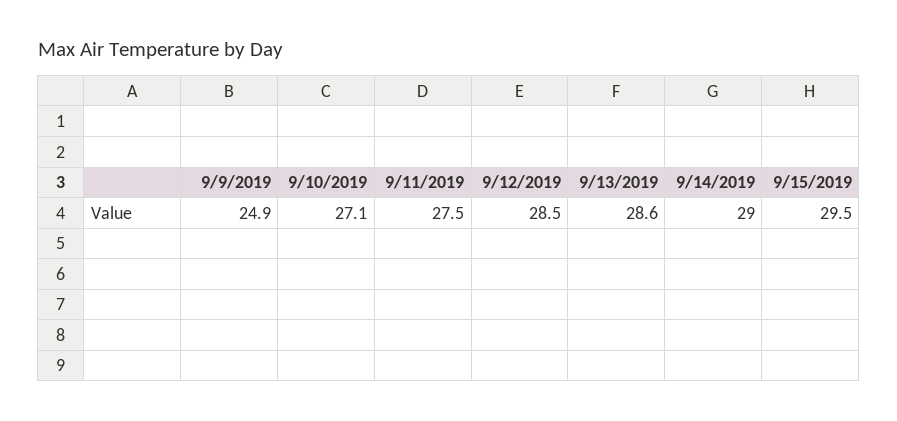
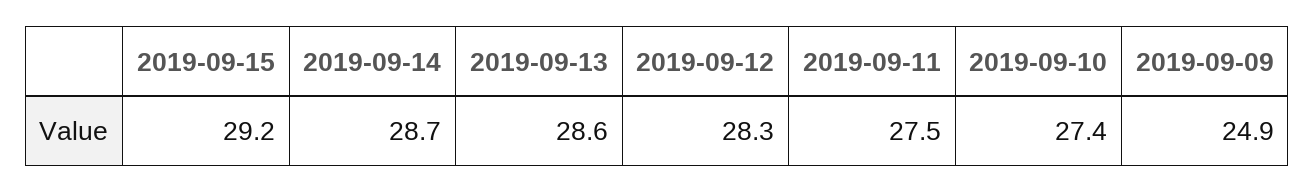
  {
    "9/9/2019": 24.9,
-   "9/10/2019": 27.1,
+   "9/10/2019": 27.4,
    "9/11/2019": 27.5,
-   "9/12/2019": 28.5,
+   "9/12/2019": 28.3,
    "9/13/2019": 28.6,
-   "9/14/2019": 29,
+   "9/14/2019": 28.7,
-   "9/15/2019": 29.5
+   "9/15/2019": 29.2
  }

